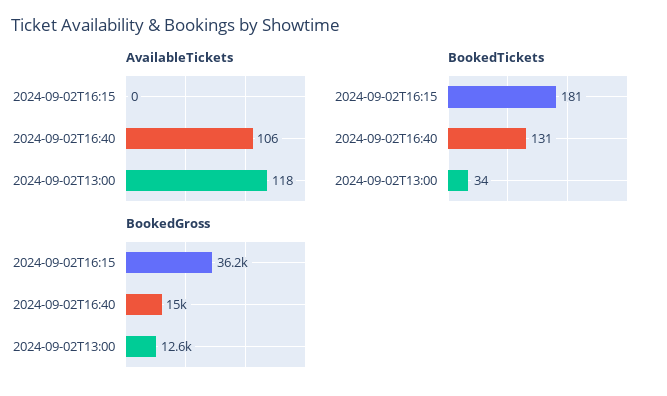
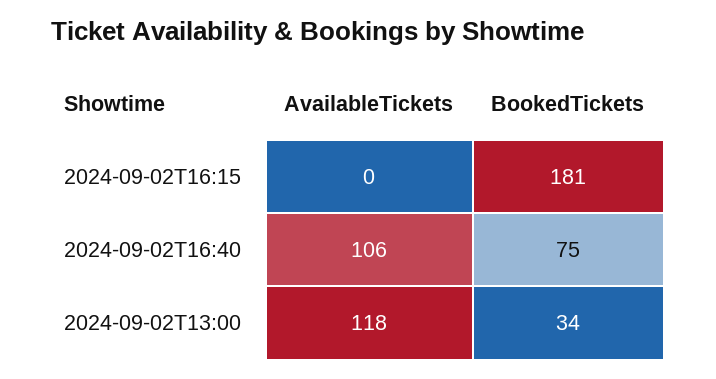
  {
    "AvailableTickets": {
      "2024-09-02T16:15": 0,
      "2024-09-02T16:40": 106,
      "2024-09-02T13:00": 118
    },
    "BookedTickets": {
      "2024-09-02T16:15": 181,
-     "2024-09-02T16:40": 131,
+     "2024-09-02T16:40": 75,
      "2024-09-02T13:00": 34
-   },
+   }
-   "BookedGross": {
-     "2024-09-02T16:15": 36200,
-     "2024-09-02T16:40": 15000,
-     "2024-09-02T13:00": 12600
-   }
  }

